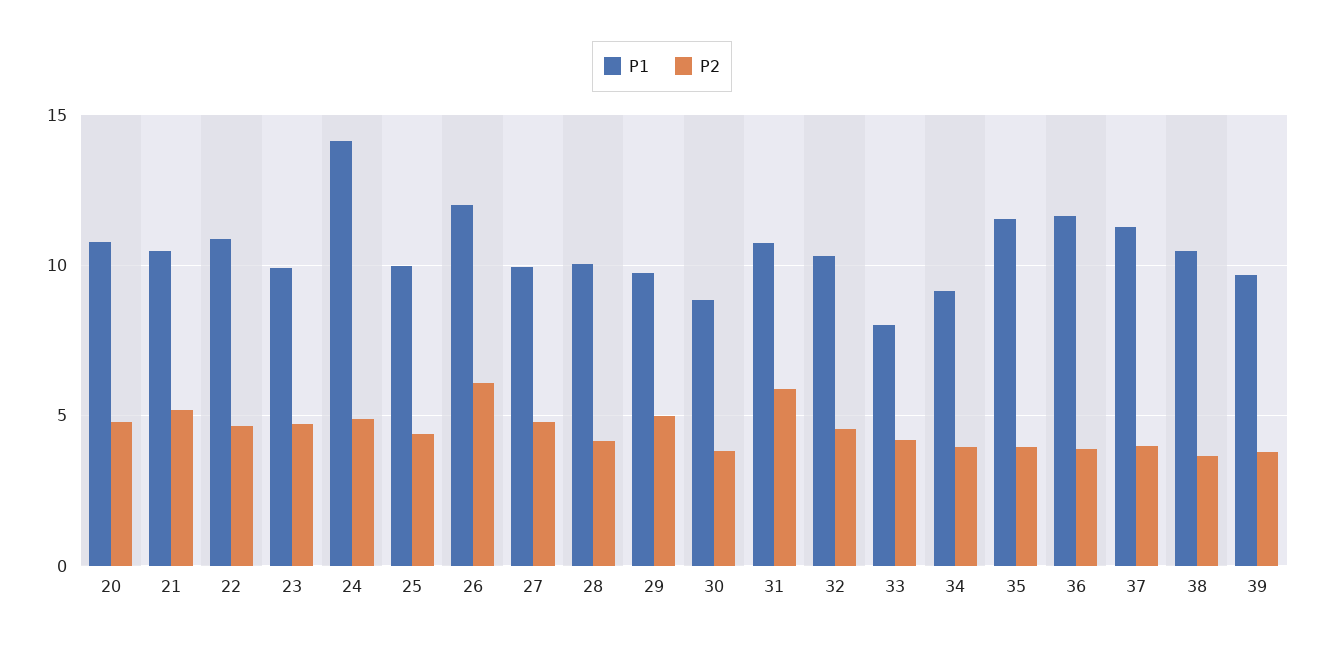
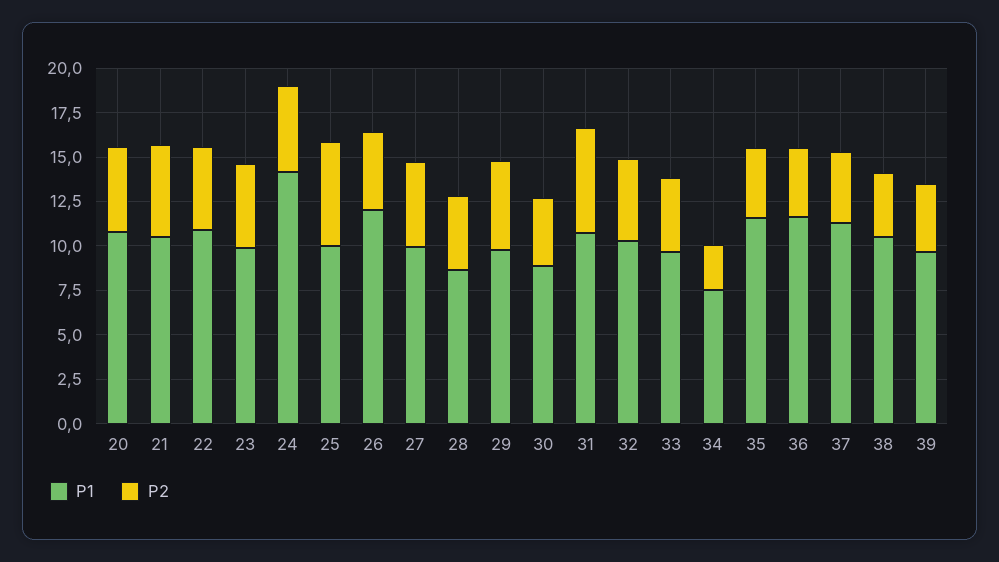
  {
    "P1": {
      "20": 11,
      "21": 10.5,
      "22": 11,
      "23": 10,
      "24": 14,
      "25": 10,
      "26": 12,
      "27": 10,
-     "28": 10,
+     "28": 8.5,
      "29": 10,
      "30": 9,
      "31": 10.5,
      "32": 10.5,
-     "33": 8,
+     "33": 9.5,
-     "34": 9,
+     "34": 7.5,
      "35": 11.5,
      "36": 11.5,
      "37": 11.5,
      "38": 10.5,
      "39": 9.5
    },
    "P2": {
      "20": 5,
      "21": 5,
      "22": 4.5,
      "23": 4.5,
      "24": 5,
-     "25": 4.5,
+     "25": 6,
-     "26": 6,
+     "26": 4.5,
      "27": 5,
      "28": 4,
      "29": 5,
      "30": 4,
      "31": 6,
      "32": 4.5,
      "33": 4,
-     "34": 4,
+     "34": 2.5,
      "35": 4,
      "36": 4,
      "37": 4,
      "38": 3.5,
      "39": 4
    }
  }

